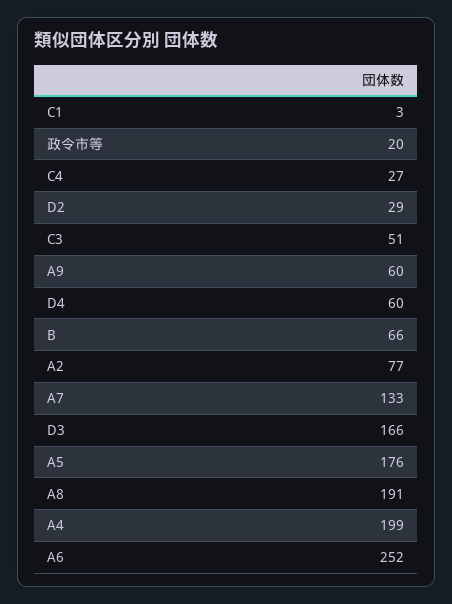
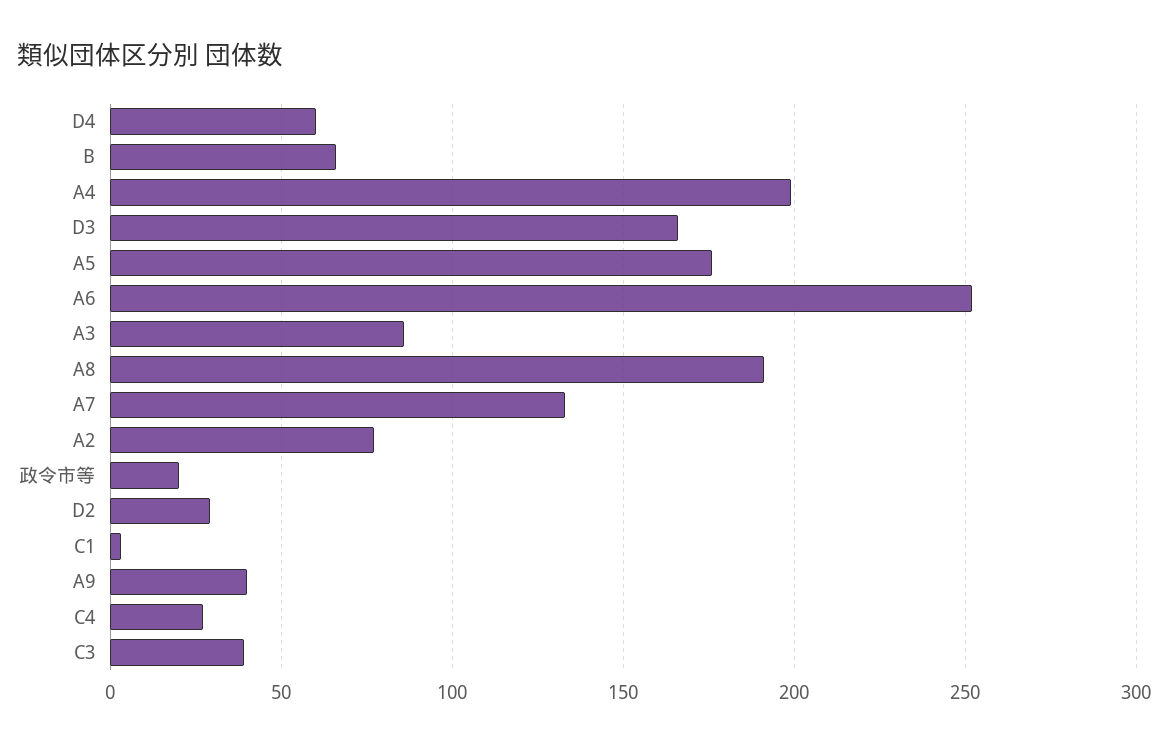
  {
    "C1": 3,
    "政令市等": 20,
    "C4": 27,
    "D2": 29,
-   "C3": 51,
+   "C3": 40,
-   "A9": 60,
+   "A9": 40,
    "D4": 60,
    "B": 66,
    "A2": 77,
    "A7": 133,
    "D3": 166,
    "A5": 176,
    "A8": 191,
    "A4": 199,
-   "A6": 252
+   "A6": 252,
+   "A3": 85
  }

